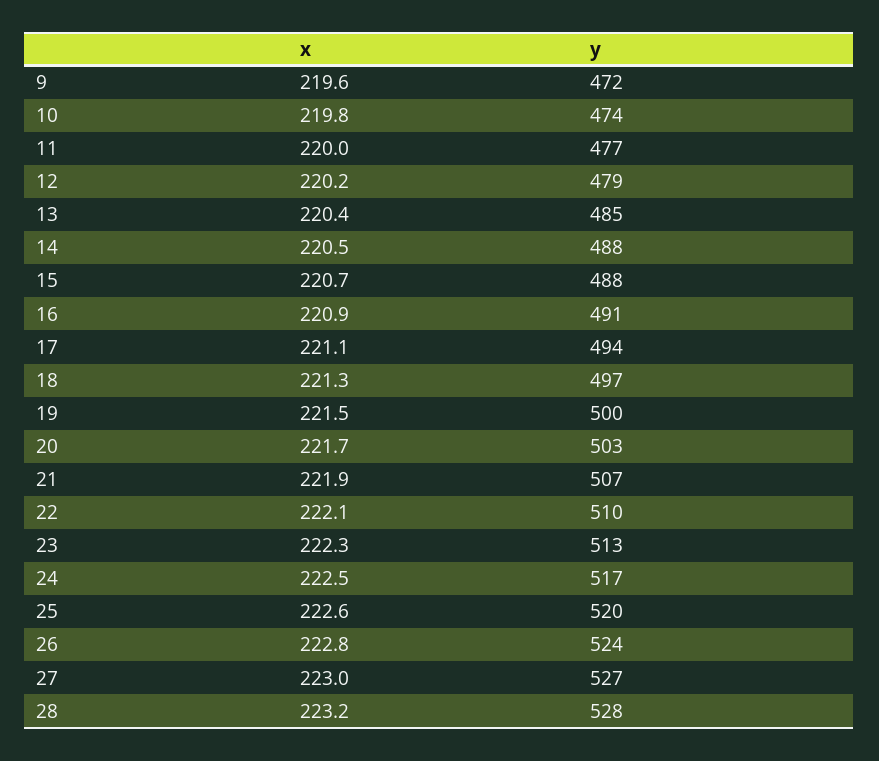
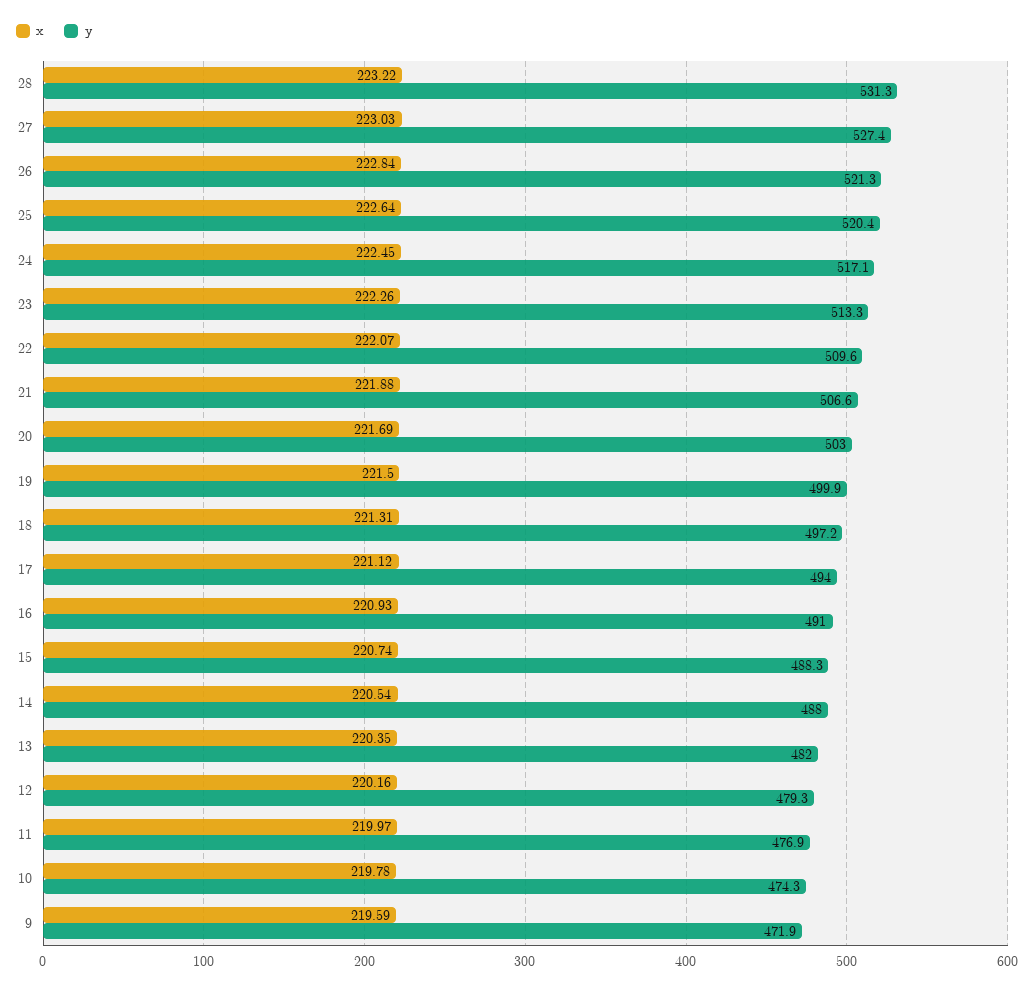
  {
    "x": {
      "9": 219.59,
      "10": 219.78,
      "11": 219.97,
      "12": 220.16,
      "13": 220.35,
      "14": 220.54,
      "15": 220.74,
      "16": 220.93,
      "17": 221.12,
      "18": 221.31,
      "19": 221.5,
      "20": 221.69,
      "21": 221.88,
      "22": 222.07,
      "23": 222.26,
      "24": 222.45,
      "25": 222.64,
      "26": 222.84,
      "27": 223.03,
      "28": 223.22
    },
    "y": {
      "9": 471.9,
      "10": 474.3,
      "11": 476.9,
      "12": 479.3,
-     "13": 485,
+     "13": 482,
      "14": 488,
      "15": 488.3,
      "16": 491,
      "17": 494,
      "18": 497.2,
      "19": 499.9,
      "20": 503,
      "21": 506.6,
      "22": 509.6,
      "23": 513.3,
      "24": 517.1,
      "25": 520.4,
-     "26": 524,
+     "26": 521.3,
      "27": 527.4,
-     "28": 528
+     "28": 531.3
    }
  }

